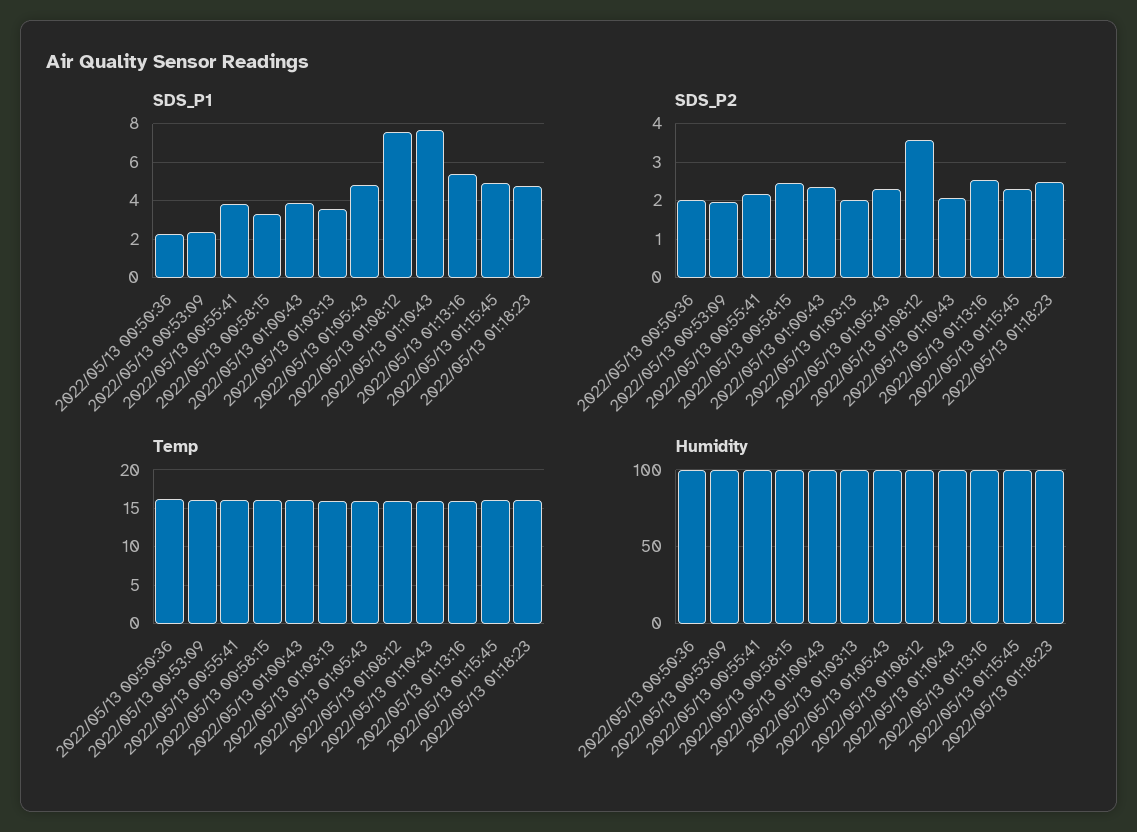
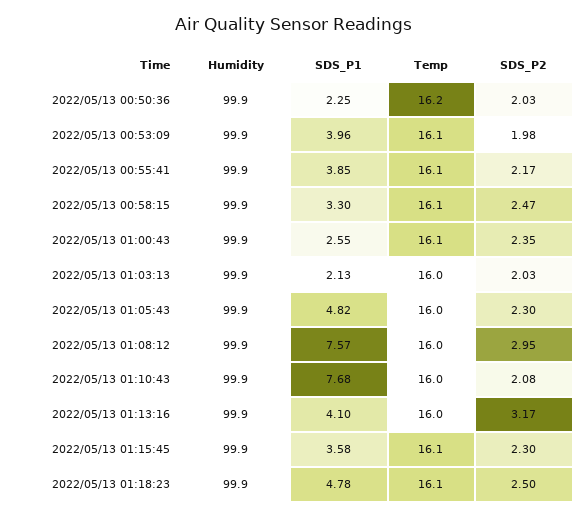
  {
    "SDS_P1": {
      "2022/05/13 00:50:36": 2.25,
-     "2022/05/13 00:53:09": 2.5,
+     "2022/05/13 00:53:09": 3.96,
      "2022/05/13 00:55:41": 3.85,
      "2022/05/13 00:58:15": 3.3,
-     "2022/05/13 01:00:43": 4,
+     "2022/05/13 01:00:43": 2.55,
-     "2022/05/13 01:03:13": 3.5,
+     "2022/05/13 01:03:13": 2.13,
      "2022/05/13 01:05:43": 4.82,
      "2022/05/13 01:08:12": 7.57,
      "2022/05/13 01:10:43": 7.68,
-     "2022/05/13 01:13:16": 5.5,
+     "2022/05/13 01:13:16": 4.1,
-     "2022/05/13 01:15:45": 5,
+     "2022/05/13 01:15:45": 3.58,
      "2022/05/13 01:18:23": 4.78
    },
    "SDS_P2": {
      "2022/05/13 00:50:36": 2.03,
      "2022/05/13 00:53:09": 1.98,
      "2022/05/13 00:55:41": 2.17,
      "2022/05/13 00:58:15": 2.47,
      "2022/05/13 01:00:43": 2.35,
      "2022/05/13 01:03:13": 2.03,
      "2022/05/13 01:05:43": 2.3,
-     "2022/05/13 01:08:12": 3.6,
+     "2022/05/13 01:08:12": 2.95,
      "2022/05/13 01:10:43": 2.08,
-     "2022/05/13 01:13:16": 2.6,
+     "2022/05/13 01:13:16": 3.17,
      "2022/05/13 01:15:45": 2.3,
      "2022/05/13 01:18:23": 2.5
    },
    "Temp": {
      "2022/05/13 00:50:36": 16.2,
      "2022/05/13 00:53:09": 16.1,
      "2022/05/13 00:55:41": 16.1,
      "2022/05/13 00:58:15": 16.1,
      "2022/05/13 01:00:43": 16.1,
      "2022/05/13 01:03:13": 16,
      "2022/05/13 01:05:43": 16,
      "2022/05/13 01:08:12": 16,
      "2022/05/13 01:10:43": 16,
      "2022/05/13 01:13:16": 16,
      "2022/05/13 01:15:45": 16.1,
      "2022/05/13 01:18:23": 16.1
    },
    "Humidity": {
      "2022/05/13 00:50:36": 99.9,
      "2022/05/13 00:53:09": 99.9,
      "2022/05/13 00:55:41": 99.9,
      "2022/05/13 00:58:15": 99.9,
      "2022/05/13 01:00:43": 99.9,
      "2022/05/13 01:03:13": 99.9,
      "2022/05/13 01:05:43": 99.9,
      "2022/05/13 01:08:12": 99.9,
      "2022/05/13 01:10:43": 99.9,
      "2022/05/13 01:13:16": 99.9,
      "2022/05/13 01:15:45": 99.9,
      "2022/05/13 01:18:23": 99.9
    }
  }

